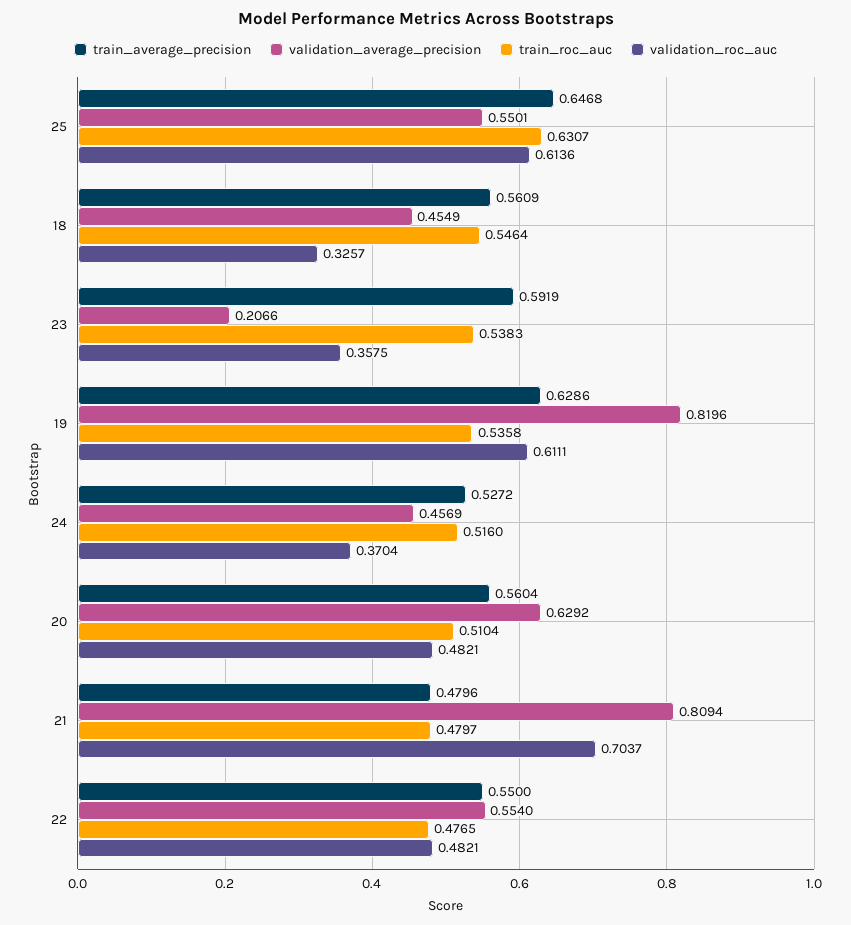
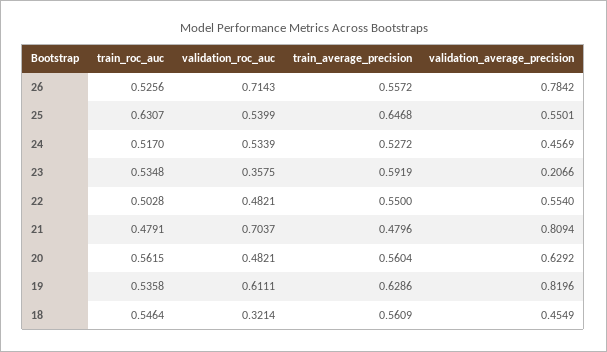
  {
    "train_average_precision": {
      "25": 0.6468,
      "18": 0.5609,
      "23": 0.5919,
      "19": 0.6286,
      "24": 0.5272,
      "20": 0.5604,
      "21": 0.4796,
-     "22": 0.55
+     "22": 0.55,
+     "26": 0.5572
    },
    "validation_average_precision": {
      "25": 0.5501,
      "18": 0.4549,
      "23": 0.2066,
      "19": 0.8196,
      "24": 0.4569,
      "20": 0.6292,
      "21": 0.8094,
-     "22": 0.554
+     "22": 0.554,
+     "26": 0.7842
    },
    "train_roc_auc": {
      "25": 0.6307,
      "18": 0.5464,
-     "23": 0.5383,
+     "23": 0.5348,
      "19": 0.5358,
-     "24": 0.516,
+     "24": 0.517,
-     "20": 0.5104,
+     "20": 0.5615,
-     "21": 0.4797,
+     "21": 0.4791,
-     "22": 0.4765
+     "22": 0.5028,
+     "26": 0.5256
    },
    "validation_roc_auc": {
-     "25": 0.6136,
+     "25": 0.5399,
-     "18": 0.3257,
+     "18": 0.3214,
      "23": 0.3575,
      "19": 0.6111,
-     "24": 0.3704,
+     "24": 0.5339,
      "20": 0.4821,
      "21": 0.7037,
-     "22": 0.4821
+     "22": 0.4821,
+     "26": 0.7143
    }
  }

